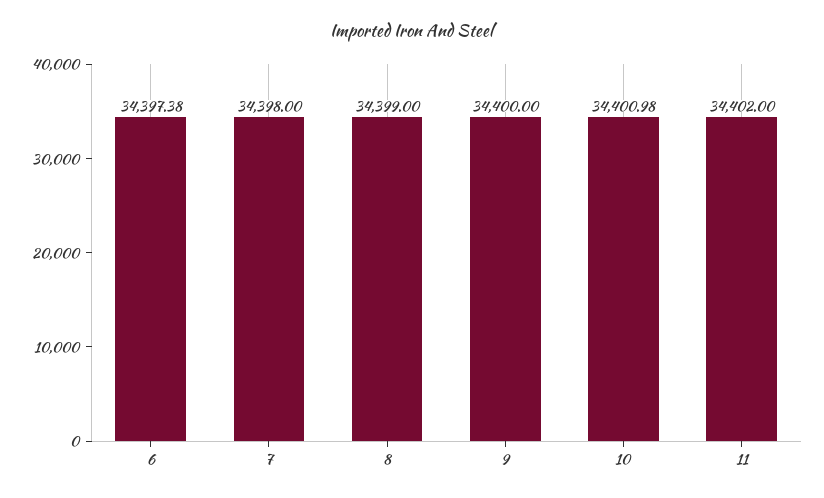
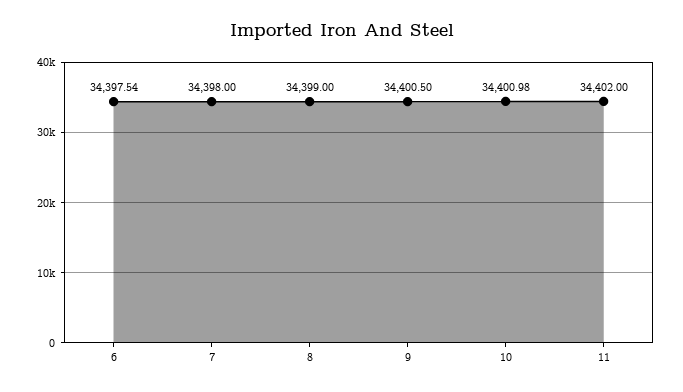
  {
-   "6": 34397.38,
+   "6": 34397.54,
    "7": 34398,
    "8": 34399,
-   "9": 34400,
+   "9": 34400.5,
    "10": 34400.98,
    "11": 34402
  }

